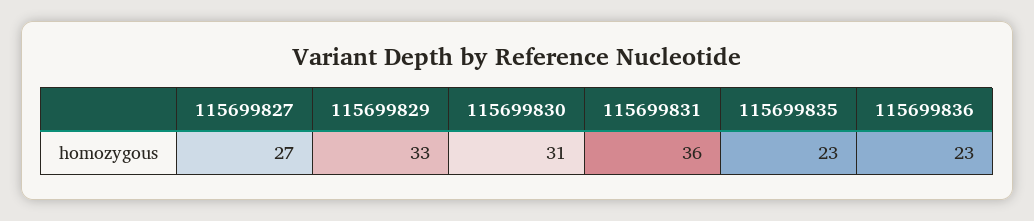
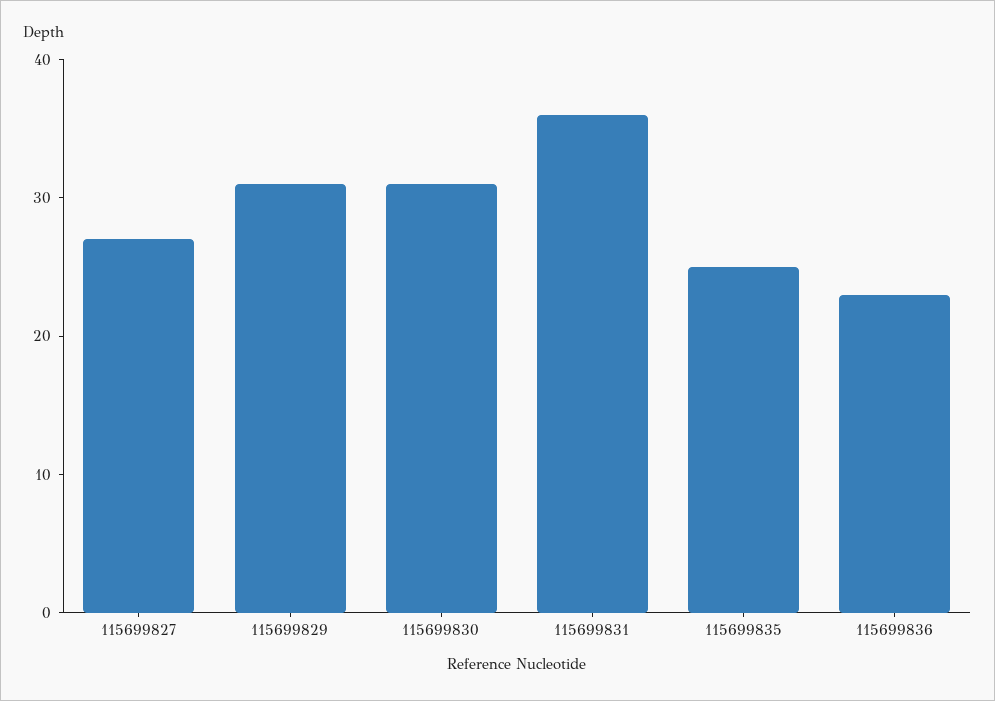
  {
    "115699827": 27,
-   "115699829": 33,
+   "115699829": 31,
    "115699830": 31,
    "115699831": 36,
-   "115699835": 23,
+   "115699835": 25,
    "115699836": 23
  }

